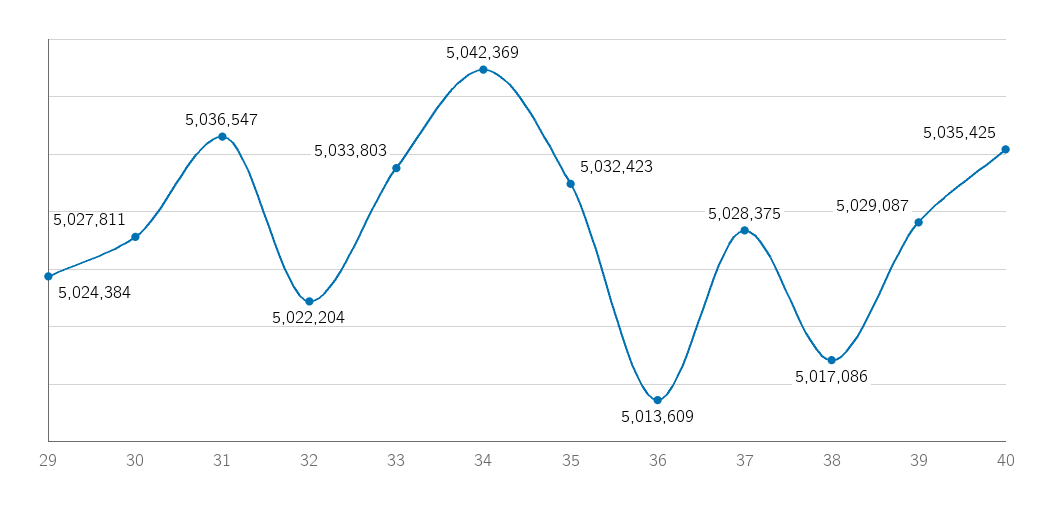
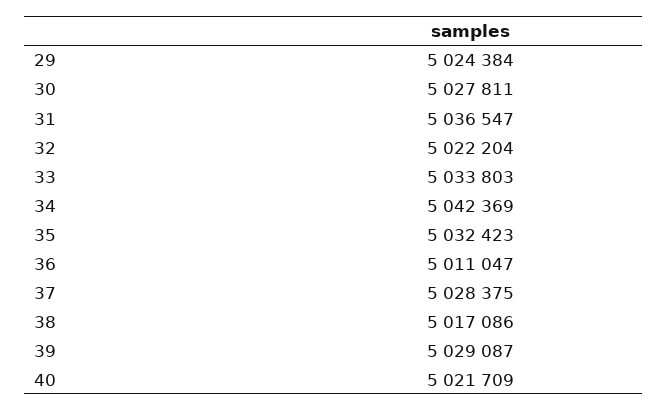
  {
    "29": 5024384,
    "30": 5027811,
    "31": 5036547,
    "32": 5022204,
    "33": 5033803,
    "34": 5042369,
    "35": 5032423,
-   "36": 5013609,
+   "36": 5011047,
    "37": 5028375,
    "38": 5017086,
    "39": 5029087,
-   "40": 5035425
+   "40": 5021709
  }

